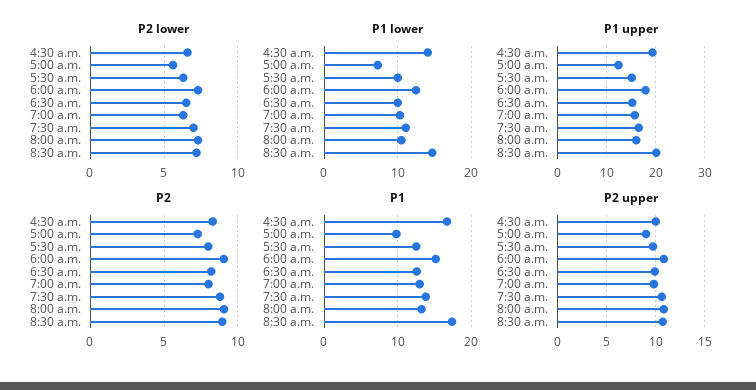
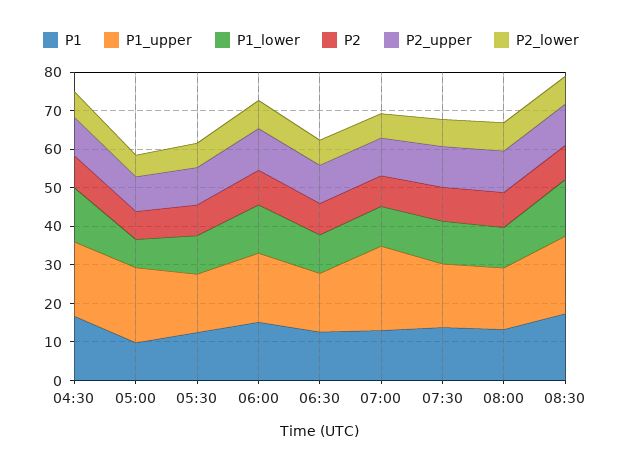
  {
    "P2 lower": {
      "4:30 a.m.": 6.5,
      "5:00 a.m.": 5.5,
      "5:30 a.m.": 6.5,
      "6:00 a.m.": 7.5,
      "6:30 a.m.": 6.5,
      "7:00 a.m.": 6.5,
      "7:30 a.m.": 7,
      "8:00 a.m.": 7.5,
      "8:30 a.m.": 7
    },
    "P1 lower": {
      "4:30 a.m.": 14,
      "5:00 a.m.": 7,
      "5:30 a.m.": 10,
      "6:00 a.m.": 13,
      "6:30 a.m.": 10,
      "7:00 a.m.": 10,
      "7:30 a.m.": 11,
      "8:00 a.m.": 11,
      "8:30 a.m.": 15
    },
    "P1 upper": {
      "4:30 a.m.": 20,
-     "5:00 a.m.": 12,
+     "5:00 a.m.": 20,
      "5:30 a.m.": 16,
      "6:00 a.m.": 18,
      "6:30 a.m.": 16,
-     "7:00 a.m.": 16,
+     "7:00 a.m.": 22.5,
      "7:30 a.m.": 16,
      "8:00 a.m.": 16,
      "8:30 a.m.": 20
    },
    "P2": {
      "4:30 a.m.": 8.5,
      "5:00 a.m.": 7.5,
      "5:30 a.m.": 8,
      "6:00 a.m.": 9,
      "6:30 a.m.": 8,
      "7:00 a.m.": 8,
      "7:30 a.m.": 9,
      "8:00 a.m.": 9,
      "8:30 a.m.": 9
    },
    "P1": {
      "4:30 a.m.": 17,
      "5:00 a.m.": 10,
      "5:30 a.m.": 13,
      "6:00 a.m.": 15,
      "6:30 a.m.": 13,
      "7:00 a.m.": 13,
      "7:30 a.m.": 14,
      "8:00 a.m.": 13,
      "8:30 a.m.": 17
    },
    "P2 upper": {
      "4:30 a.m.": 10,
      "5:00 a.m.": 9,
      "5:30 a.m.": 10,
      "6:00 a.m.": 11,
      "6:30 a.m.": 10,
      "7:00 a.m.": 10,
      "7:30 a.m.": 11,
      "8:00 a.m.": 11,
      "8:30 a.m.": 11
    }
  }

